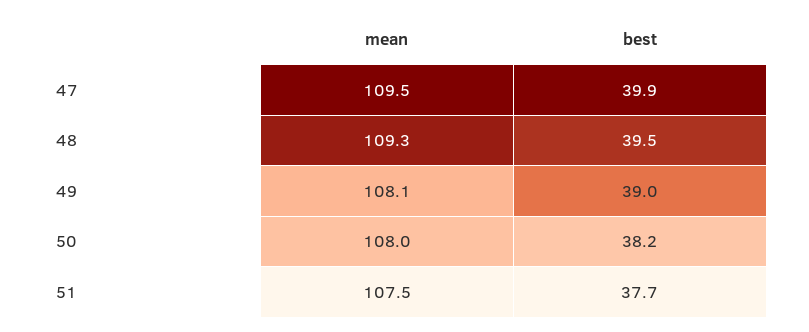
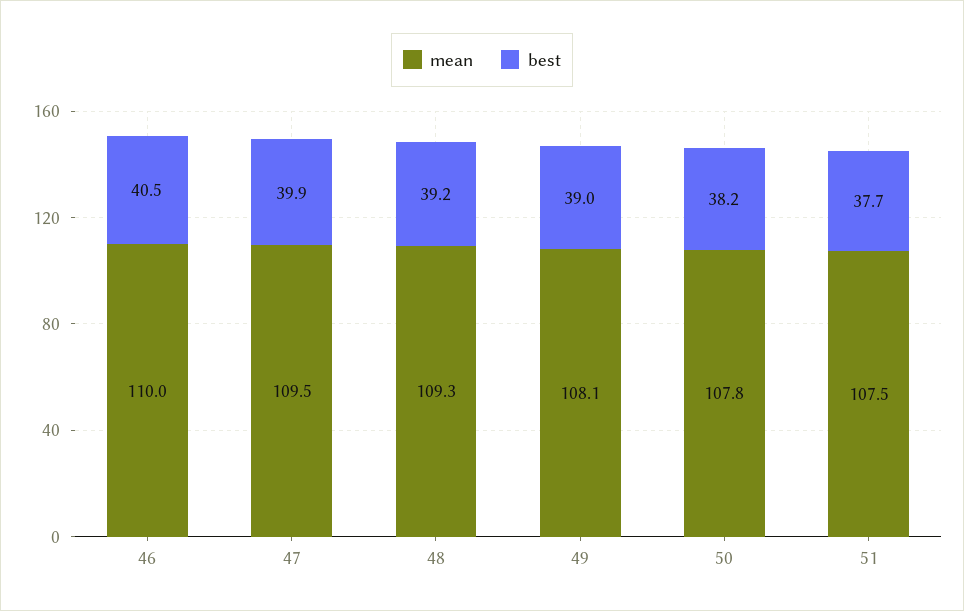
  {
    "mean": {
      "47": 109.5,
      "48": 109.3,
      "49": 108.1,
-     "50": 108,
+     "50": 107.8,
-     "51": 107.5
+     "51": 107.5,
+     "46": 110
    },
    "best": {
      "47": 39.9,
-     "48": 39.5,
+     "48": 39.2,
      "49": 39,
      "50": 38.2,
-     "51": 37.7
+     "51": 37.7,
+     "46": 40.5
    }
  }

